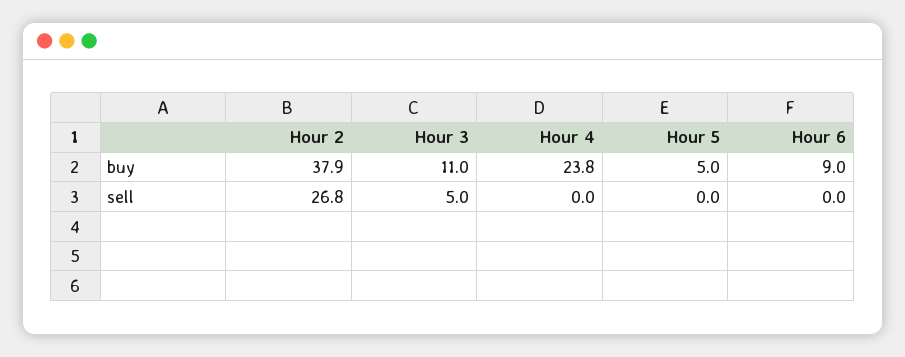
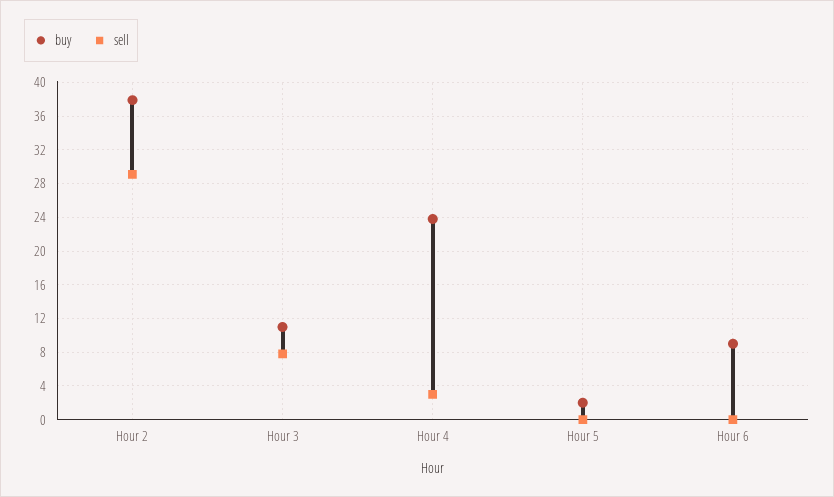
  {
    "buy": {
      "Hour 2": 37.9,
      "Hour 3": 11,
      "Hour 4": 23.8,
-     "Hour 5": 5,
+     "Hour 5": 2,
      "Hour 6": 9
    },
    "sell": {
-     "Hour 2": 26.8,
+     "Hour 2": 29,
-     "Hour 3": 5,
+     "Hour 3": 8,
-     "Hour 4": 0,
+     "Hour 4": 3,
      "Hour 5": 0,
      "Hour 6": 0
    }
  }

